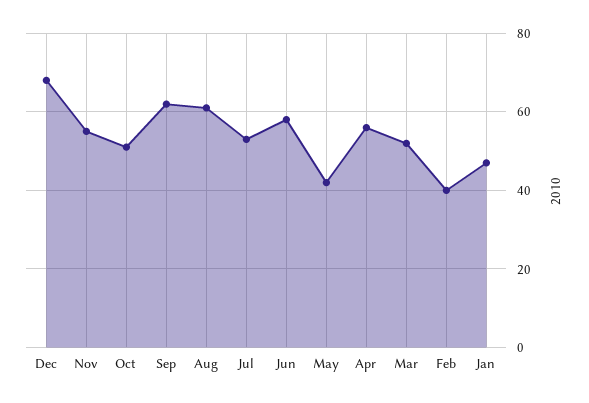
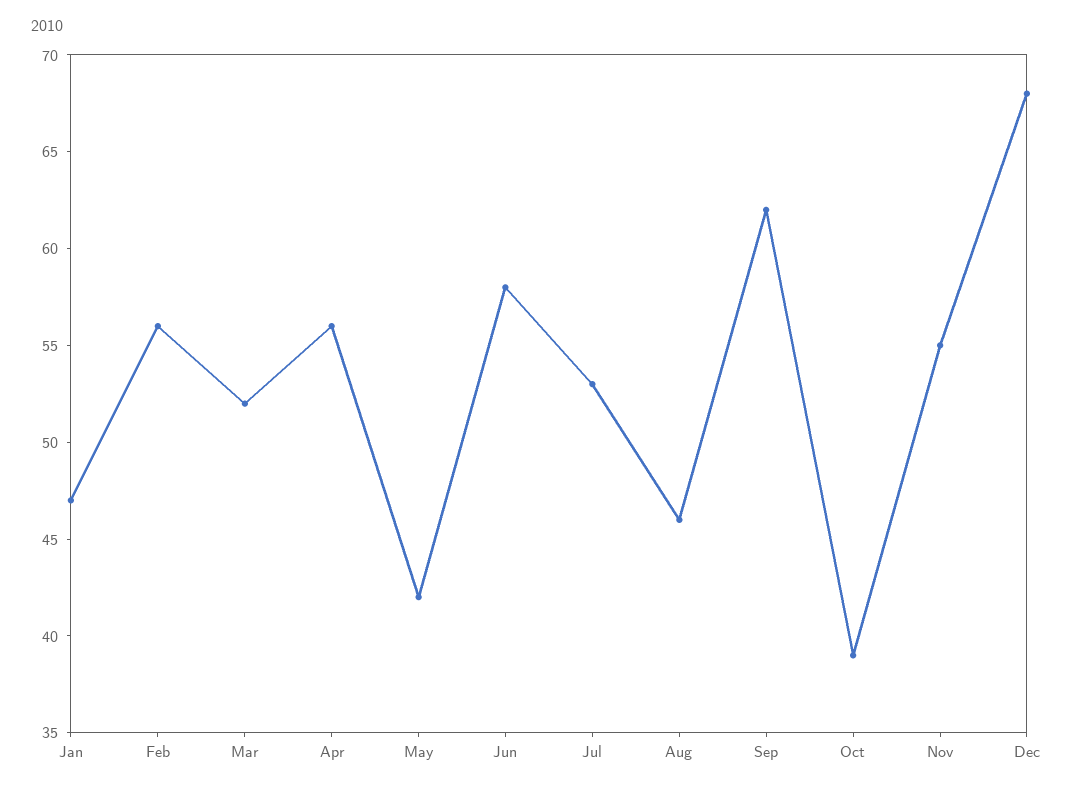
  {
    "Dec": 68,
    "Nov": 55,
-   "Oct": 50,
+   "Oct": 39,
    "Sep": 62,
-   "Aug": 60,
+   "Aug": 46,
    "Jul": 53,
    "Jun": 58,
    "May": 42,
    "Apr": 56,
    "Mar": 52,
-   "Feb": 40,
+   "Feb": 56,
    "Jan": 47
  }

